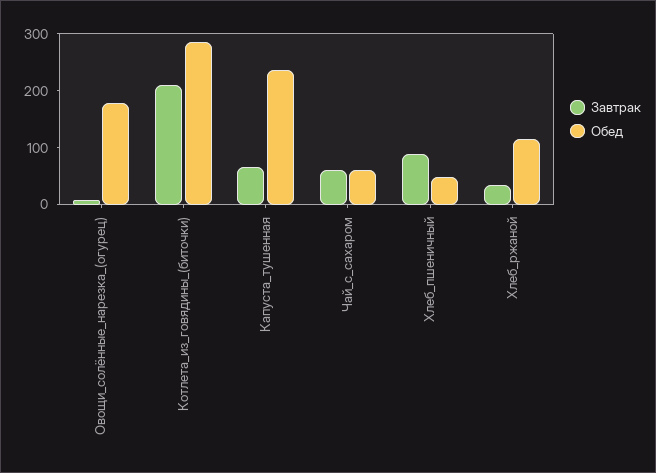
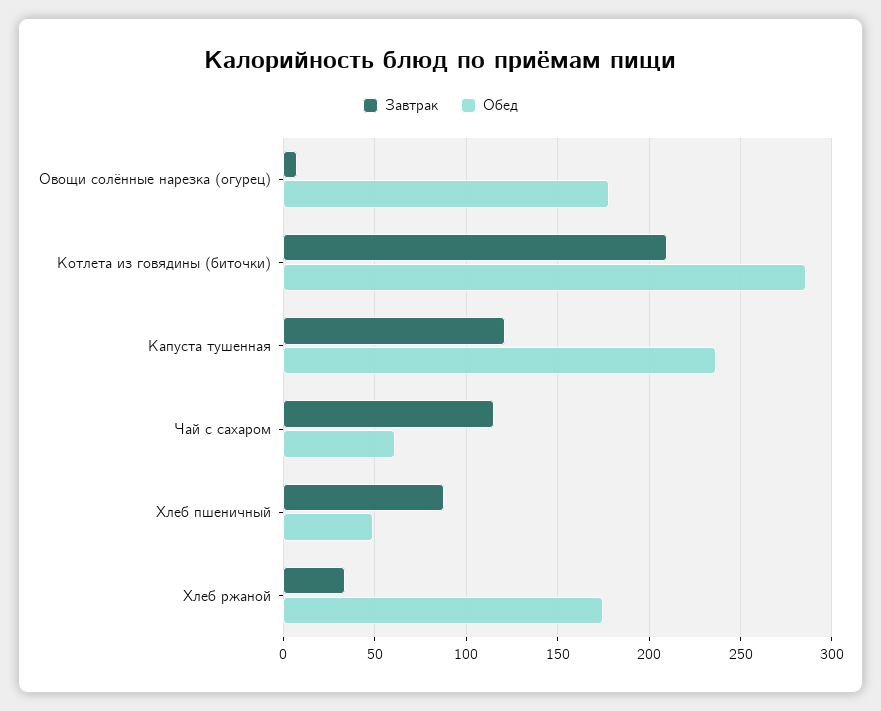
  {
    "Завтрак": {
      "Овощи_солённые_нарезка_(огурец)": 10,
      "Котлета_из_говядины_(биточки)": 210,
-     "Капуста_тушенная": 60,
+     "Капуста_тушенная": 120,
-     "Чай_с_сахаром": 60,
+     "Чай_с_сахаром": 115,
      "Хлеб_пшеничный": 90,
      "Хлеб_ржаной": 35
    },
    "Обед": {
      "Овощи_солённые_нарезка_(огурец)": 180,
      "Котлета_из_говядины_(биточки)": 285,
      "Капуста_тушенная": 235,
      "Чай_с_сахаром": 60,
      "Хлеб_пшеничный": 50,
-     "Хлеб_ржаной": 120
+     "Хлеб_ржаной": 175
    }
  }

